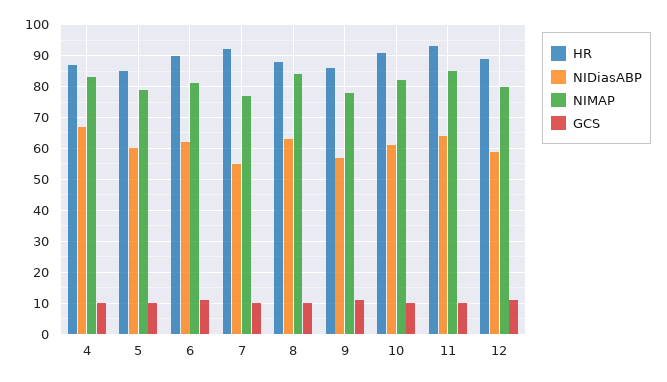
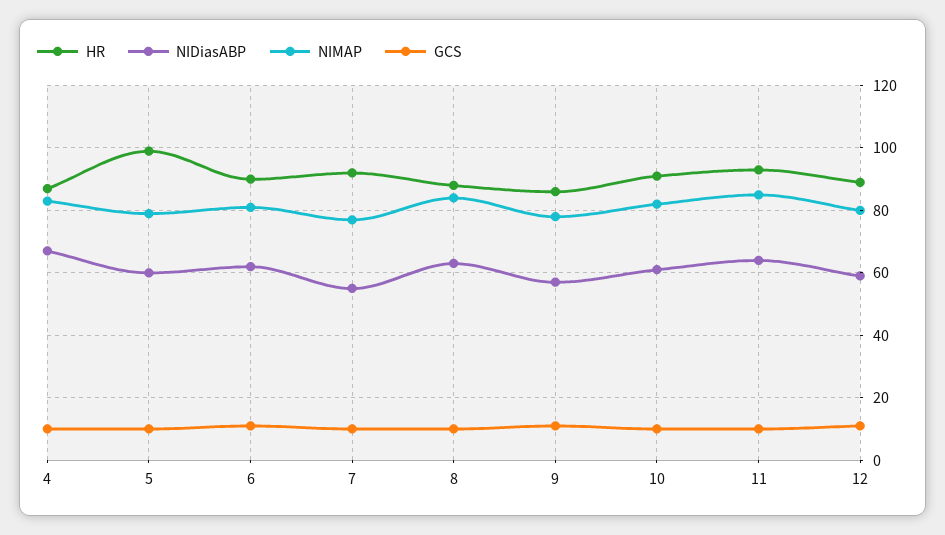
  {
    "HR": {
      "4": 85,
-     "5": 85,
+     "5": 100,
      "6": 90,
      "7": 90,
      "8": 90,
      "9": 85,
      "10": 90,
      "11": 95,
      "12": 90
    },
    "NIDiasABP": {
      "4": 65,
      "5": 60,
      "6": 60,
      "7": 55,
      "8": 65,
      "9": 55,
      "10": 60,
      "11": 65,
      "12": 60
    },
    "NIMAP": {
      "4": 85,
      "5": 80,
      "6": 80,
      "7": 75,
      "8": 85,
      "9": 80,
      "10": 80,
      "11": 85,
      "12": 80
    },
    "GCS": {
      "4": 10,
      "5": 10,
      "6": 10,
      "7": 10,
      "8": 10,
      "9": 10,
      "10": 10,
      "11": 10,
      "12": 10
    }
  }

